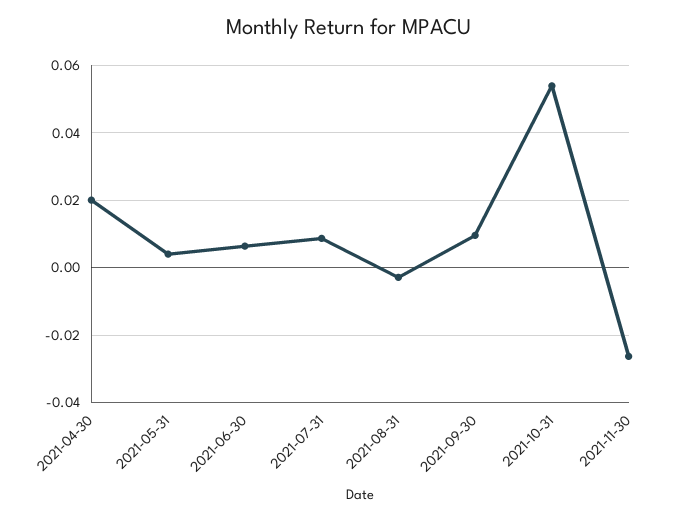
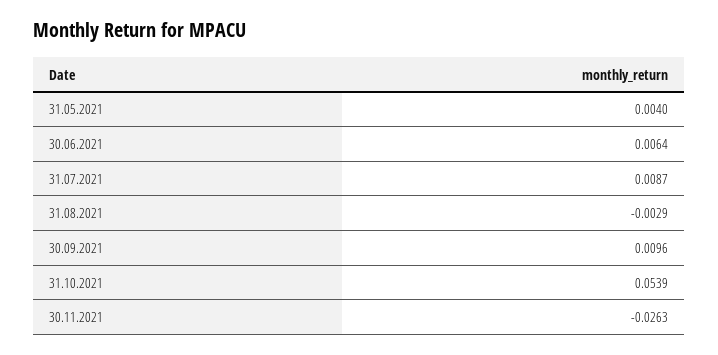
  {
-   "2021-04-30": 0.02,
    "2021-05-31": 0.004,
    "2021-06-30": 0.0064,
    "2021-07-31": 0.0087,
    "2021-08-31": -0.0029,
    "2021-09-30": 0.0096,
    "2021-10-31": 0.0539,
    "2021-11-30": -0.0263
  }

